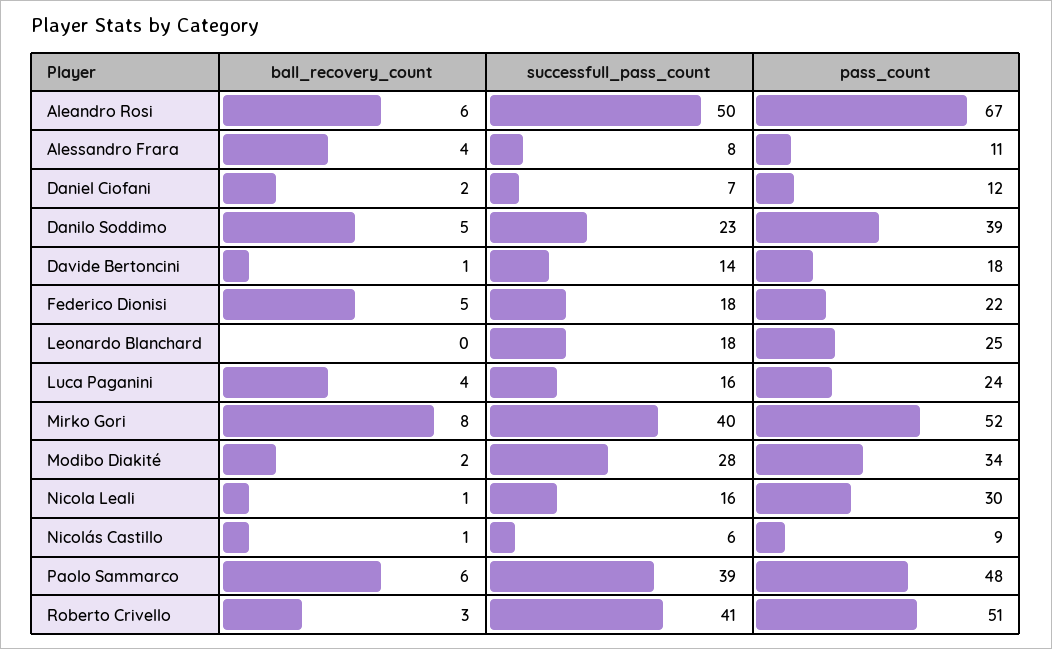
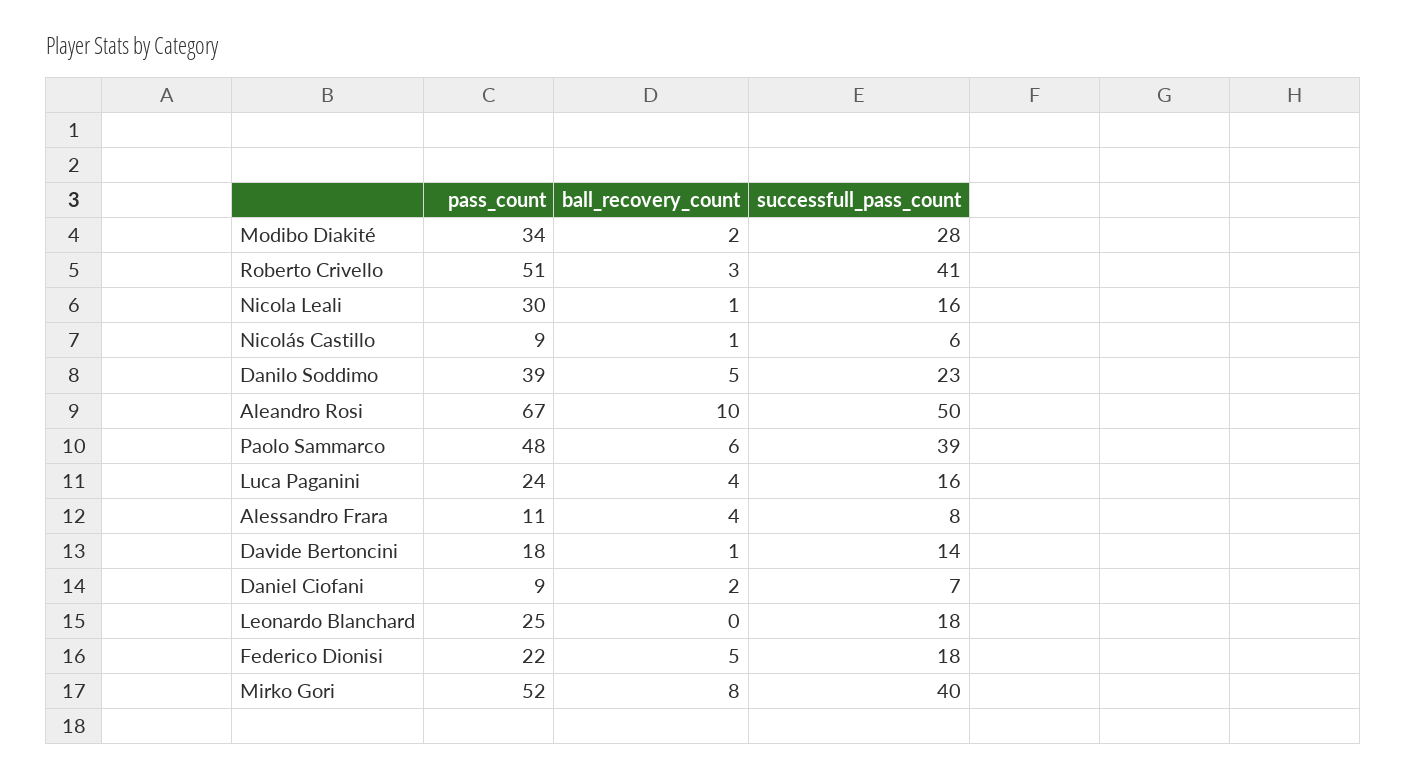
  {
    "ball_recovery_count": {
-     "Aleandro Rosi": 6,
+     "Aleandro Rosi": 10,
      "Alessandro Frara": 4,
      "Daniel Ciofani": 2,
      "Danilo Soddimo": 5,
      "Davide Bertoncini": 1,
      "Federico Dionisi": 5,
      "Leonardo Blanchard": 0,
      "Luca Paganini": 4,
      "Mirko Gori": 8,
      "Modibo Diakité": 2,
      "Nicola Leali": 1,
      "Nicolás Castillo": 1,
      "Paolo Sammarco": 6,
      "Roberto Crivello": 3
    },
    "successfull_pass_count": {
      "Aleandro Rosi": 50,
      "Alessandro Frara": 8,
      "Daniel Ciofani": 7,
      "Danilo Soddimo": 23,
      "Davide Bertoncini": 14,
      "Federico Dionisi": 18,
      "Leonardo Blanchard": 18,
      "Luca Paganini": 16,
      "Mirko Gori": 40,
      "Modibo Diakité": 28,
      "Nicola Leali": 16,
      "Nicolás Castillo": 6,
      "Paolo Sammarco": 39,
      "Roberto Crivello": 41
    },
    "pass_count": {
      "Aleandro Rosi": 67,
      "Alessandro Frara": 11,
-     "Daniel Ciofani": 12,
+     "Daniel Ciofani": 9,
      "Danilo Soddimo": 39,
      "Davide Bertoncini": 18,
      "Federico Dionisi": 22,
      "Leonardo Blanchard": 25,
      "Luca Paganini": 24,
      "Mirko Gori": 52,
      "Modibo Diakité": 34,
      "Nicola Leali": 30,
      "Nicolás Castillo": 9,
      "Paolo Sammarco": 48,
      "Roberto Crivello": 51
    }
  }

